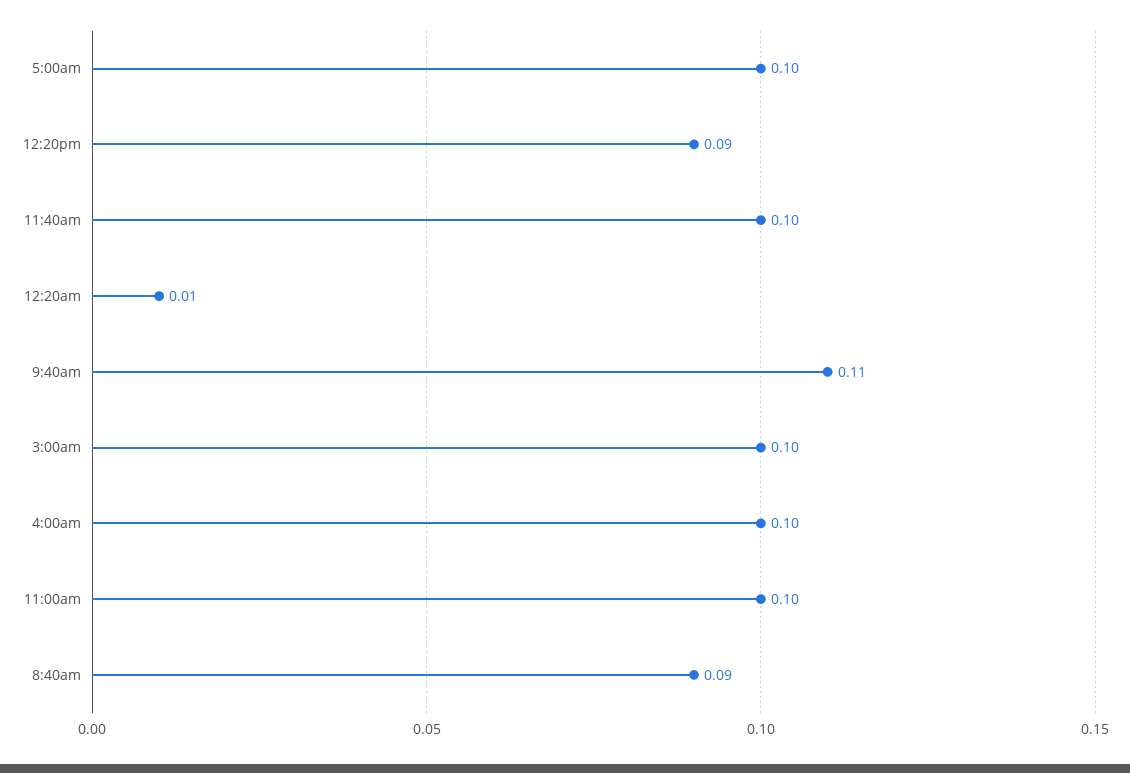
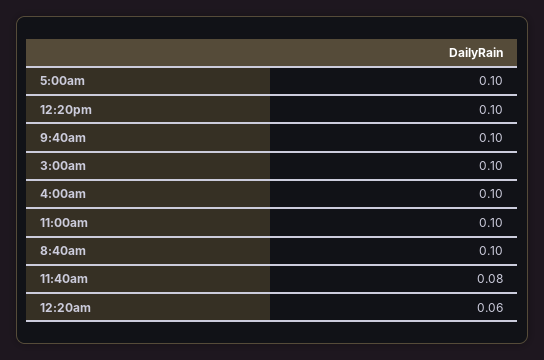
  {
    "5:00am": 0.1,
-   "12:20pm": 0.09,
+   "12:20pm": 0.1,
-   "11:40am": 0.1,
+   "11:40am": 0.08,
-   "12:20am": 0.01,
+   "12:20am": 0.06,
-   "9:40am": 0.11,
+   "9:40am": 0.1,
    "3:00am": 0.1,
    "4:00am": 0.1,
    "11:00am": 0.1,
-   "8:40am": 0.09
+   "8:40am": 0.1
  }

